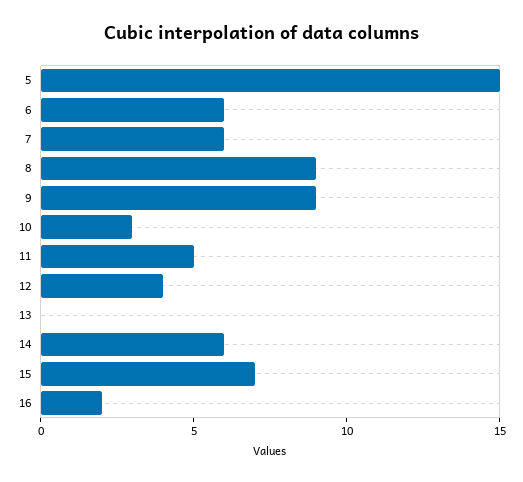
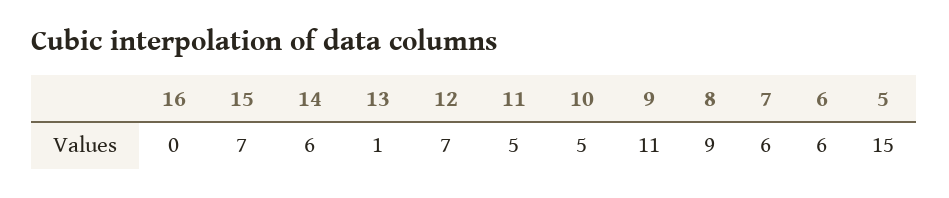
  {
    "5": 15,
    "6": 6,
    "7": 6,
    "8": 9,
-   "9": 9,
+   "9": 11,
-   "10": 3,
+   "10": 5,
    "11": 5,
-   "12": 4,
+   "12": 7,
-   "13": 0,
+   "13": 1,
    "14": 6,
    "15": 7,
-   "16": 2
+   "16": 0
  }

